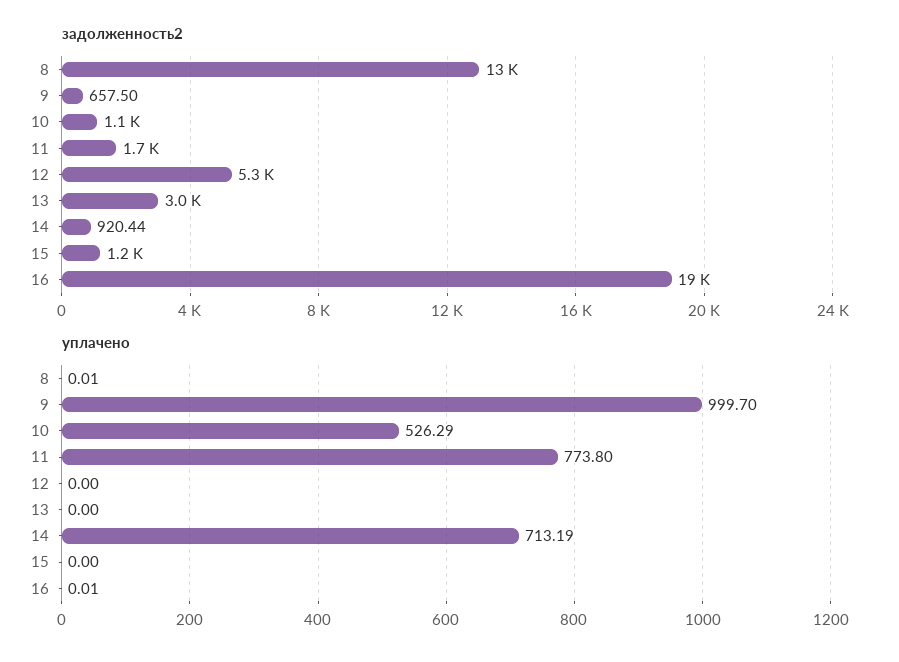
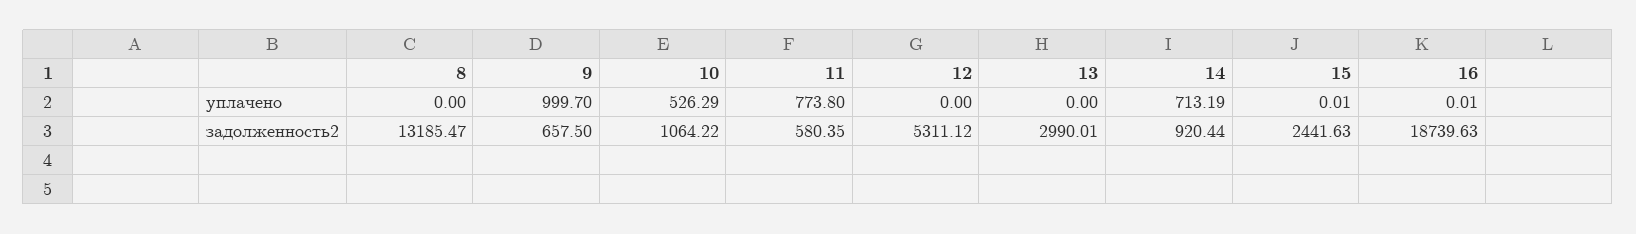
  {
    "задолженность2": {
      "8": 13185.47,
      "9": 657.5,
      "10": 1064.22,
-     "11": 1700,
+     "11": 580.35,
      "12": 5311.12,
      "13": 2990.01,
      "14": 920.44,
-     "15": 1200,
+     "15": 2441.63,
      "16": 18739.63
    },
    "уплачено": {
-     "8": 0.01,
+     "8": 0,
      "9": 999.7,
      "10": 526.29,
      "11": 773.8,
      "12": 0,
      "13": 0,
      "14": 713.19,
-     "15": 0,
+     "15": 0.01,
      "16": 0.01
    }
  }

